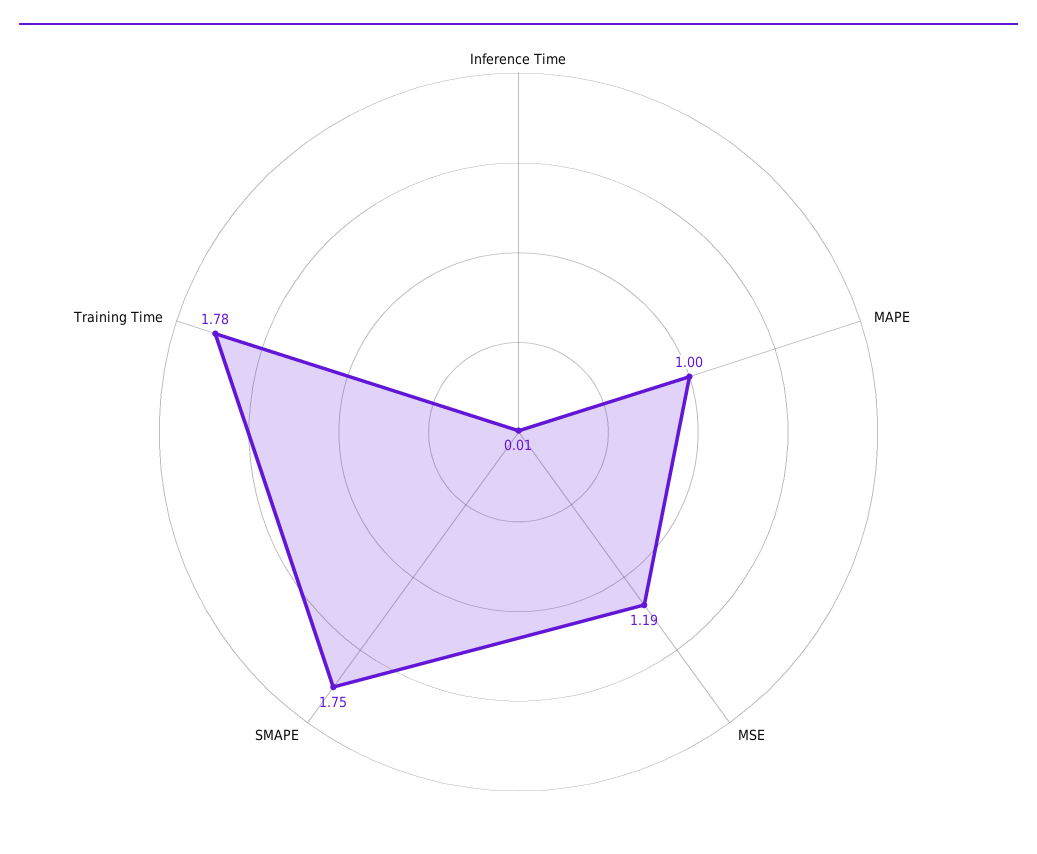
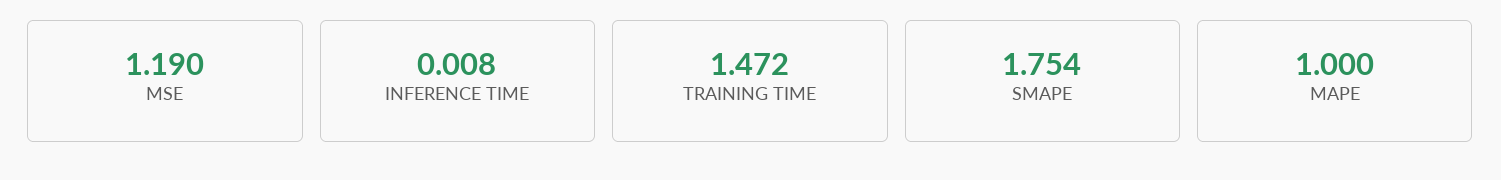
  {
    "Inference Time": 0.008,
    "MAPE": 1,
    "MSE": 1.19,
    "SMAPE": 1.754,
-   "Training Time": 1.78
+   "Training Time": 1.472
  }

